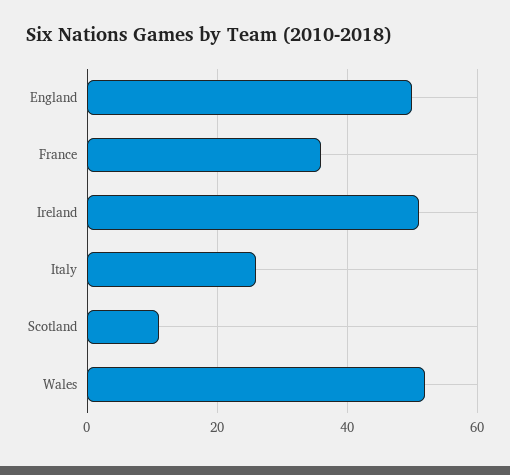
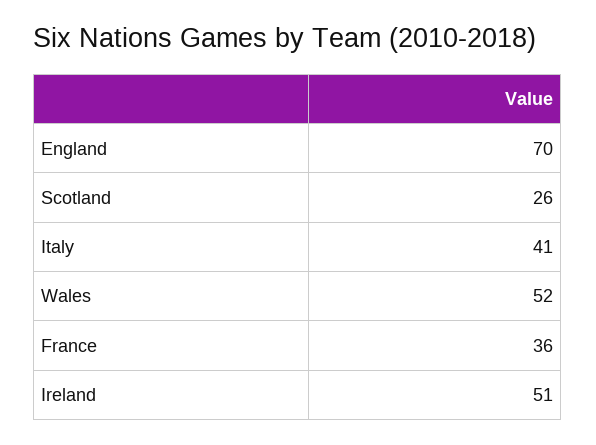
  {
-   "England": 50,
+   "England": 70,
    "France": 36,
    "Ireland": 51,
-   "Italy": 25,
+   "Italy": 41,
-   "Scotland": 10,
+   "Scotland": 26,
    "Wales": 52
  }

